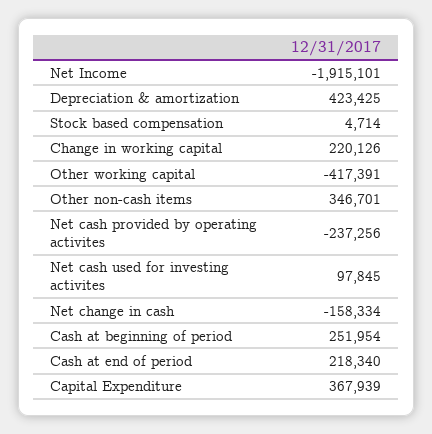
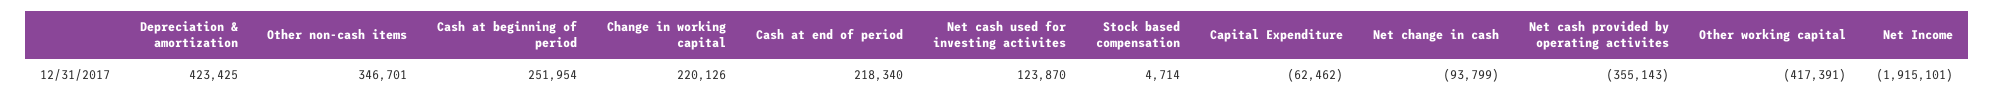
  {
    "Net Income": -1915101,
    "Depreciation & amortization": 423425,
    "Stock based compensation": 4714,
    "Change in working capital": 220126,
    "Other working capital": -417391,
    "Other non-cash items": 346701,
-   "Net cash provided by operating activites": -237256,
+   "Net cash provided by operating activites": -355143,
-   "Net cash used for investing activites": 97845,
+   "Net cash used for investing activites": 123870,
-   "Net change in cash": -158334,
+   "Net change in cash": -93799,
    "Cash at beginning of period": 251954,
    "Cash at end of period": 218340,
-   "Capital Expenditure": 367939
+   "Capital Expenditure": -62462
  }

